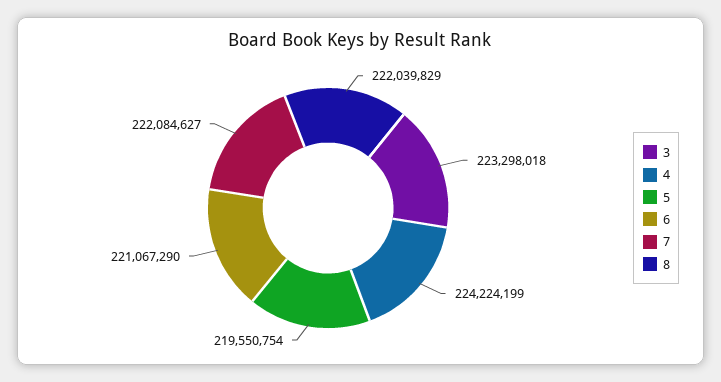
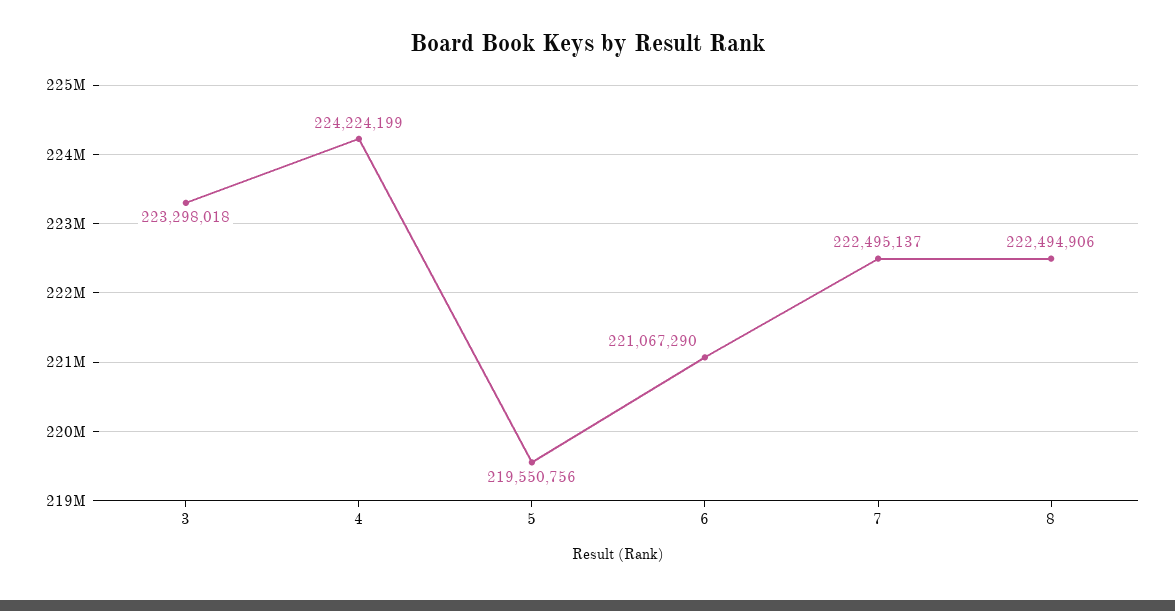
  {
    "3": 223298018,
    "4": 224224199,
-   "5": 219550754,
+   "5": 219550756,
    "6": 221067290,
-   "7": 222084627,
+   "7": 222495137,
-   "8": 222039829
+   "8": 222494906
  }

